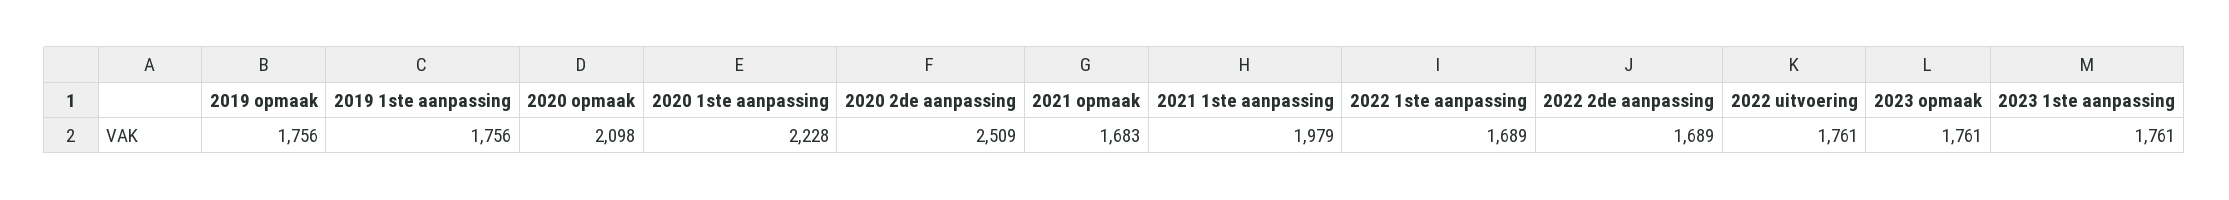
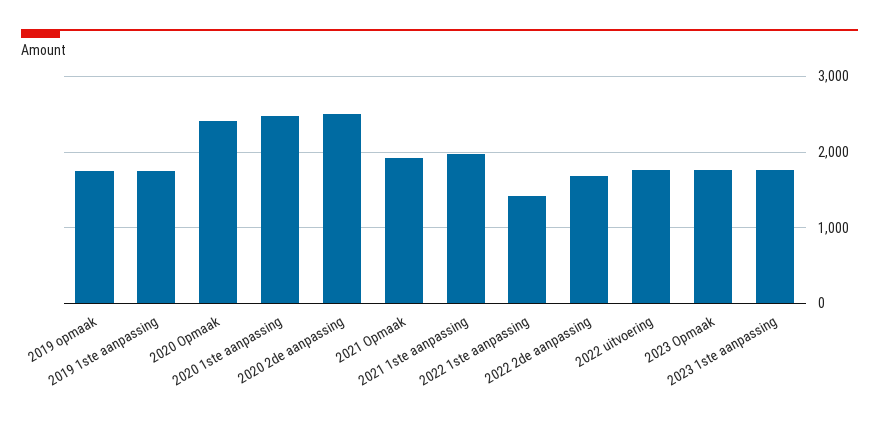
  {
    "2019 opmaak": 1756,
    "2019 1ste aanpassing": 1756,
-   "2020 opmaak": 2098,
+   "2020 opmaak": 2400,
-   "2020 1ste aanpassing": 2228,
+   "2020 1ste aanpassing": 2500,
    "2020 2de aanpassing": 2509,
-   "2021 opmaak": 1683,
+   "2021 opmaak": 1900,
    "2021 1ste aanpassing": 1979,
-   "2022 1ste aanpassing": 1689,
+   "2022 1ste aanpassing": 1400,
    "2022 2de aanpassing": 1689,
    "2022 uitvoering": 1761,
    "2023 opmaak": 1761,
    "2023 1ste aanpassing": 1761
  }

